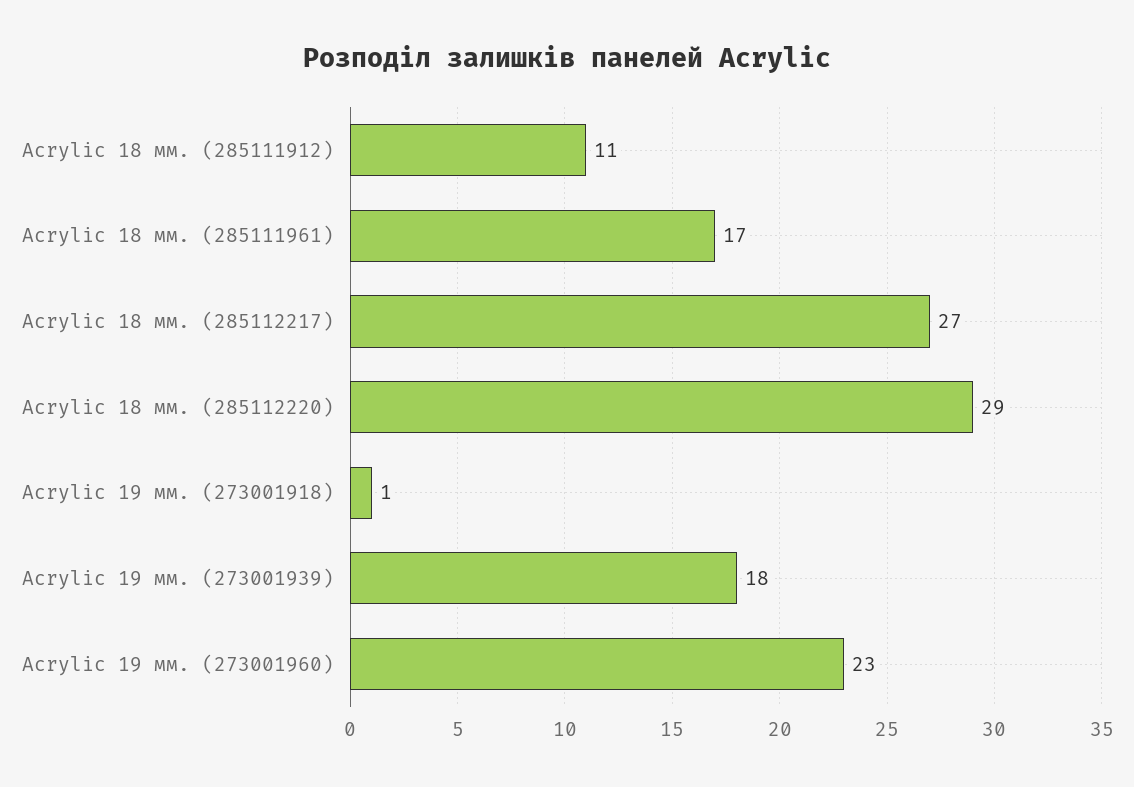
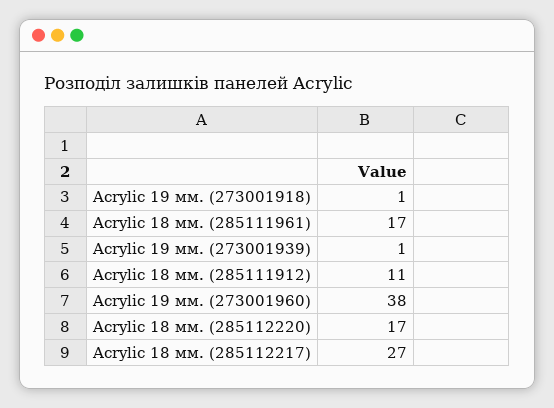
  {
    "Acrylic 18 мм. (285111912)": 11,
    "Acrylic 18 мм. (285111961)": 17,
    "Acrylic 18 мм. (285112217)": 27,
-   "Acrylic 18 мм. (285112220)": 29,
+   "Acrylic 18 мм. (285112220)": 17,
    "Acrylic 19 мм. (273001918)": 1,
-   "Acrylic 19 мм. (273001939)": 18,
+   "Acrylic 19 мм. (273001939)": 1,
-   "Acrylic 19 мм. (273001960)": 23
+   "Acrylic 19 мм. (273001960)": 38
  }

